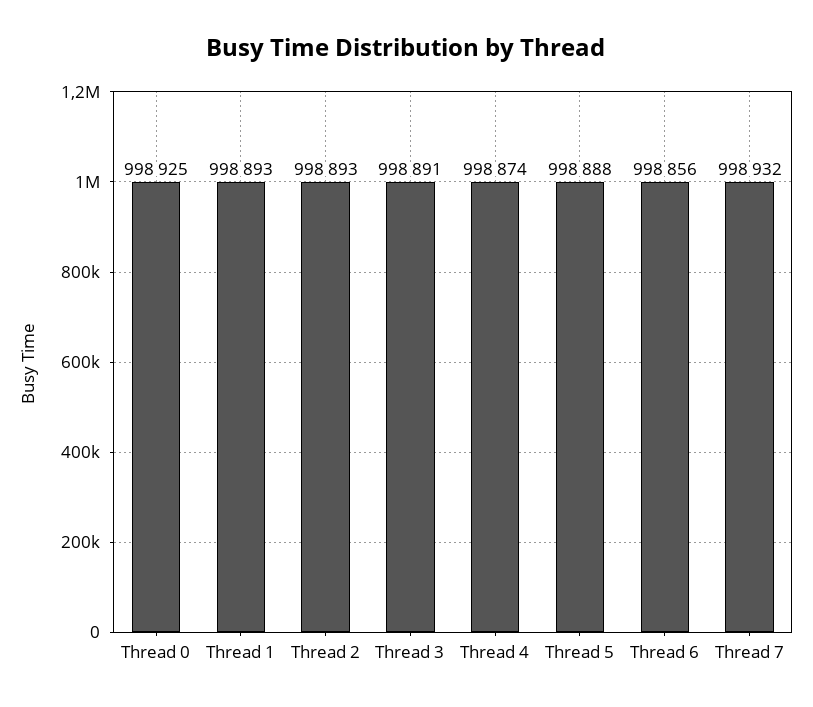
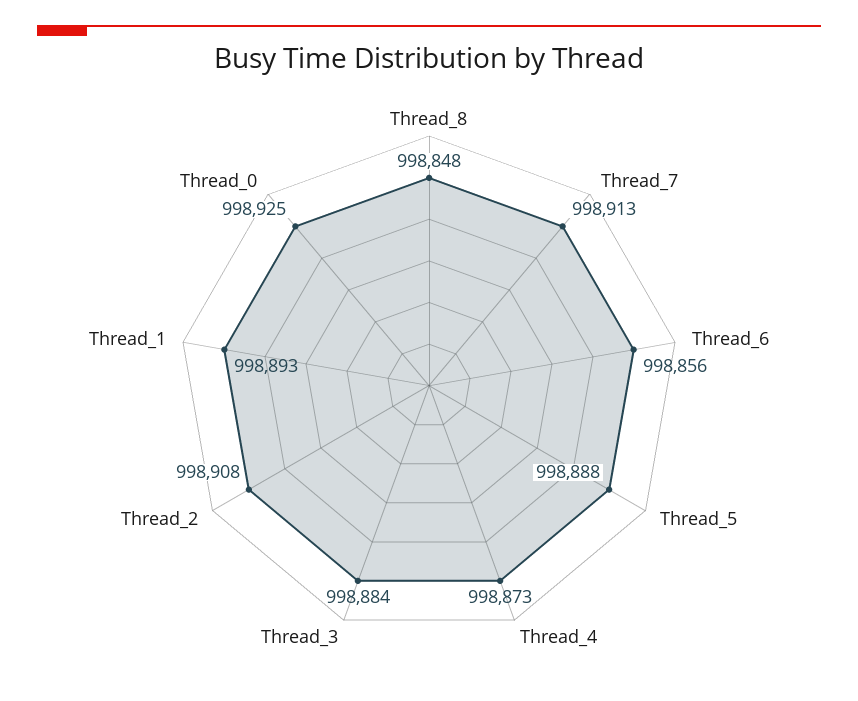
  {
    "Thread 0": 998925,
    "Thread 1": 998893,
-   "Thread 2": 998893,
+   "Thread 2": 998908,
-   "Thread 3": 998891,
+   "Thread 3": 998884,
-   "Thread 4": 998874,
+   "Thread 4": 998873,
    "Thread 5": 998888,
    "Thread 6": 998856,
-   "Thread 7": 998932
+   "Thread 7": 998913,
+   "Thread_8": 998848
  }

